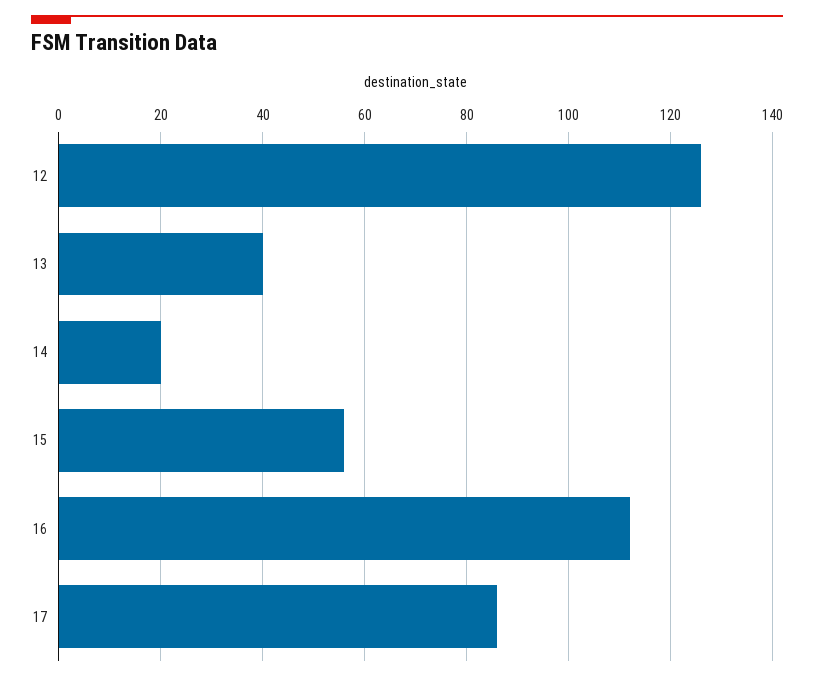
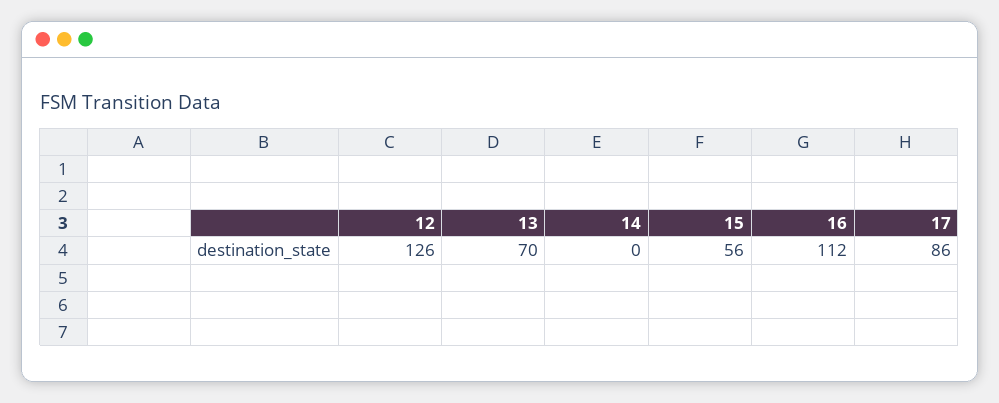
  {
    "12": 126,
-   "13": 40,
+   "13": 70,
-   "14": 20,
+   "14": 0,
    "15": 56,
    "16": 112,
    "17": 86
  }

